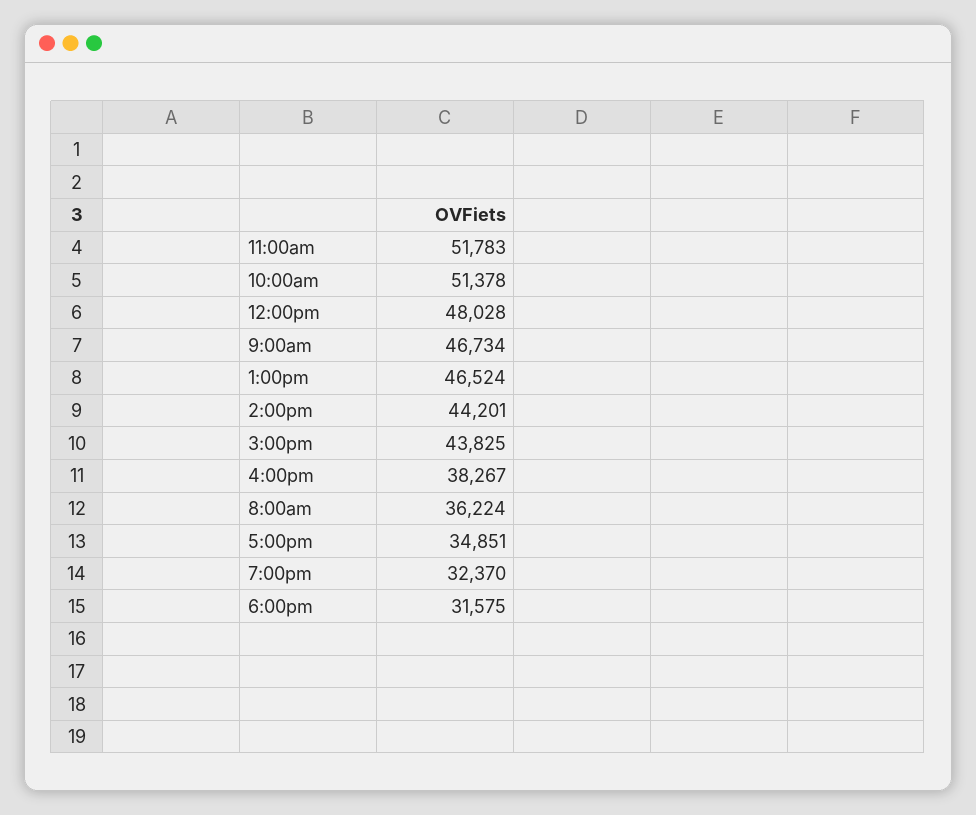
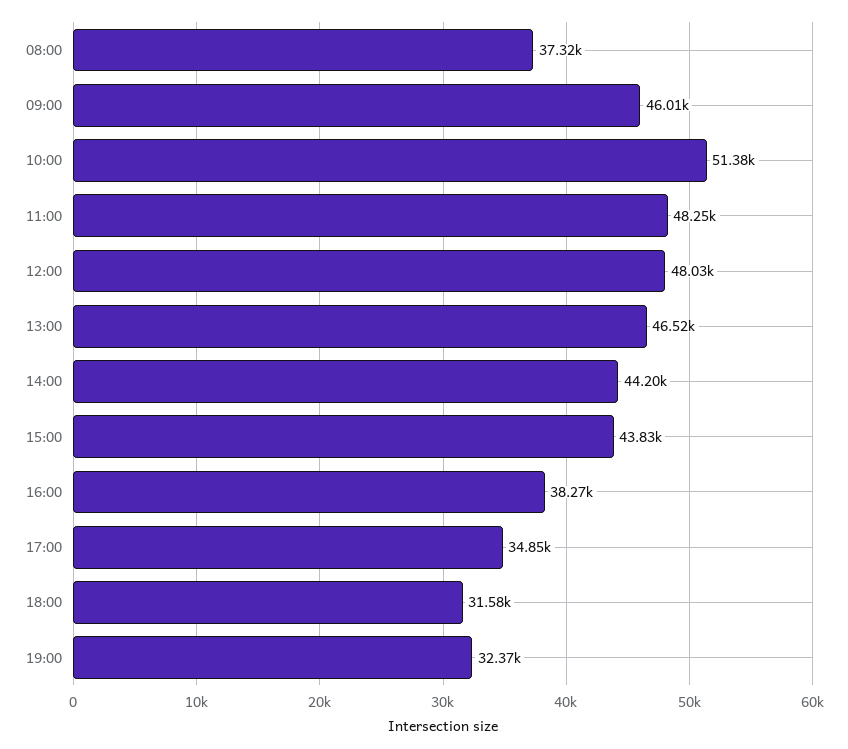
  {
-   "11:00am": 51783,
+   "11:00am": 48250,
    "10:00am": 51378,
    "12:00pm": 48028,
-   "9:00am": 46734,
+   "9:00am": 46010,
    "1:00pm": 46524,
    "2:00pm": 44201,
    "3:00pm": 43825,
    "4:00pm": 38267,
-   "8:00am": 36224,
+   "8:00am": 37320,
    "5:00pm": 34851,
    "7:00pm": 32370,
    "6:00pm": 31575
  }

